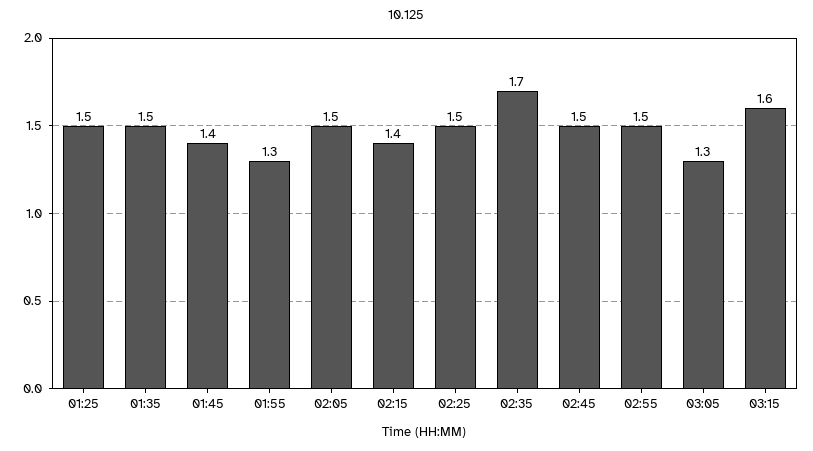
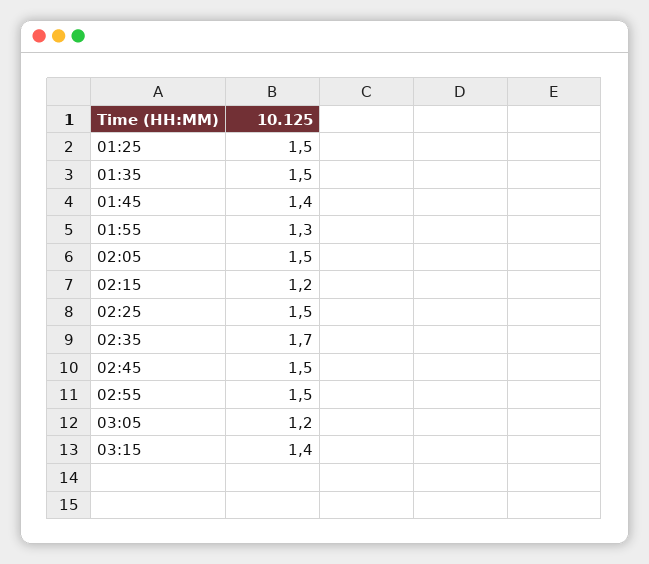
  {
    "01:25": 1.5,
    "01:35": 1.5,
    "01:45": 1.4,
    "01:55": 1.3,
    "02:05": 1.5,
-   "02:15": 1.4,
+   "02:15": 1.2,
    "02:25": 1.5,
    "02:35": 1.7,
    "02:45": 1.5,
    "02:55": 1.5,
-   "03:05": 1.3,
+   "03:05": 1.2,
-   "03:15": 1.6
+   "03:15": 1.4
  }

